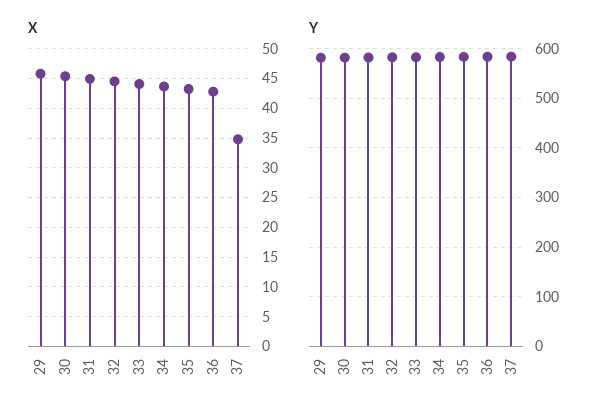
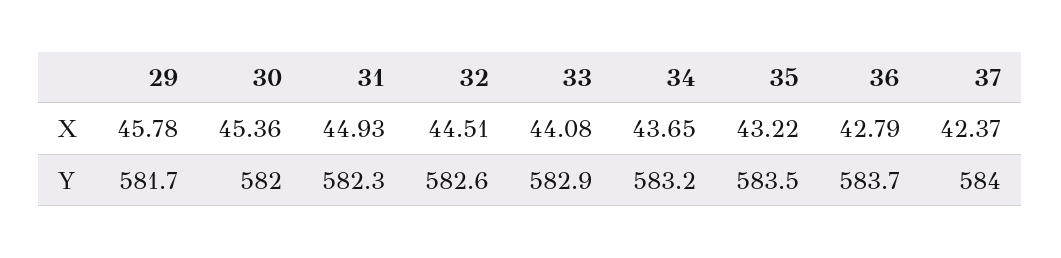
  {
    "X": {
      "29": 45.78,
      "30": 45.36,
      "31": 44.93,
      "32": 44.51,
      "33": 44.08,
      "34": 43.65,
      "35": 43.22,
      "36": 42.79,
-     "37": 35
+     "37": 42.37
    },
    "Y": {
      "29": 581.7,
      "30": 582,
      "31": 582.3,
      "32": 582.6,
      "33": 582.9,
      "34": 583.2,
      "35": 583.5,
      "36": 583.7,
      "37": 584
    }
  }

